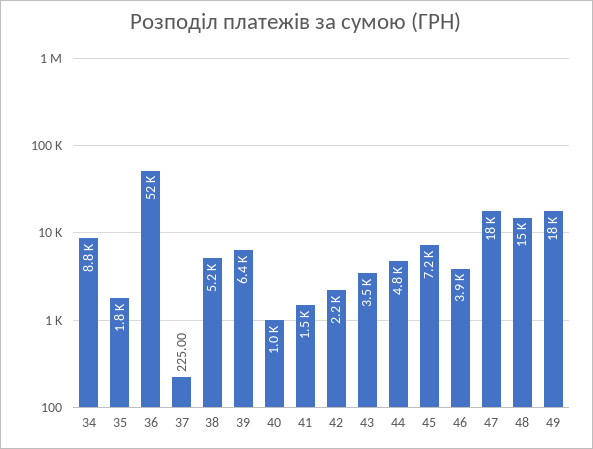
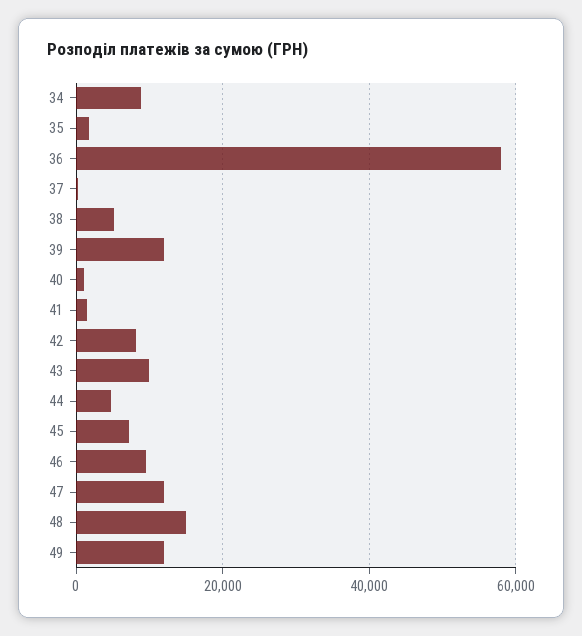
  {
    "34": 8800,
    "35": 1800,
-   "36": 52000,
+   "36": 58000,
    "37": 225,
    "38": 5200,
-   "39": 6400,
+   "39": 12000,
    "40": 1000,
    "41": 1500,
-   "42": 2200,
+   "42": 8000,
-   "43": 3500,
+   "43": 10000,
    "44": 4800,
    "45": 7200,
-   "46": 3900,
+   "46": 10000,
-   "47": 18000,
+   "47": 12000,
    "48": 15000,
-   "49": 18000
+   "49": 12000
  }

